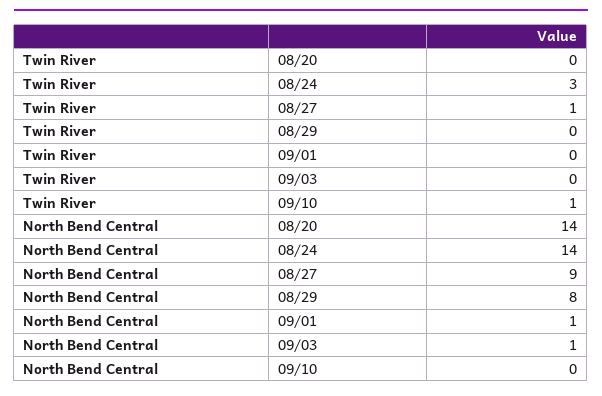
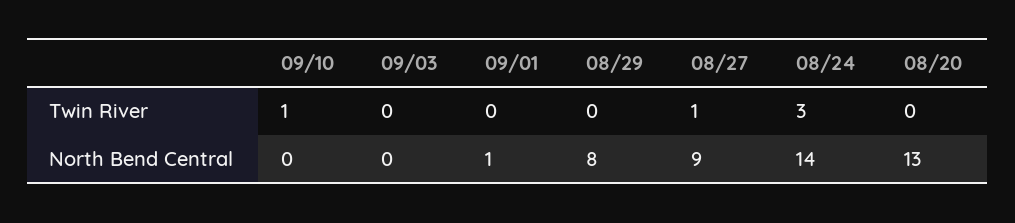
  {
    "Twin River": {
      "08/20": 0,
      "08/24": 3,
      "08/27": 1,
      "08/29": 0,
      "09/01": 0,
      "09/03": 0,
      "09/10": 1
    },
    "North Bend Central": {
-     "08/20": 14,
+     "08/20": 13,
      "08/24": 14,
      "08/27": 9,
      "08/29": 8,
      "09/01": 1,
-     "09/03": 1,
+     "09/03": 0,
      "09/10": 0
    }
  }

